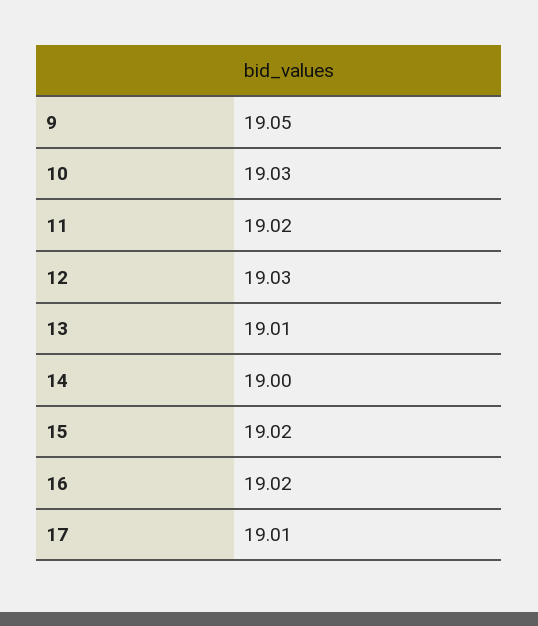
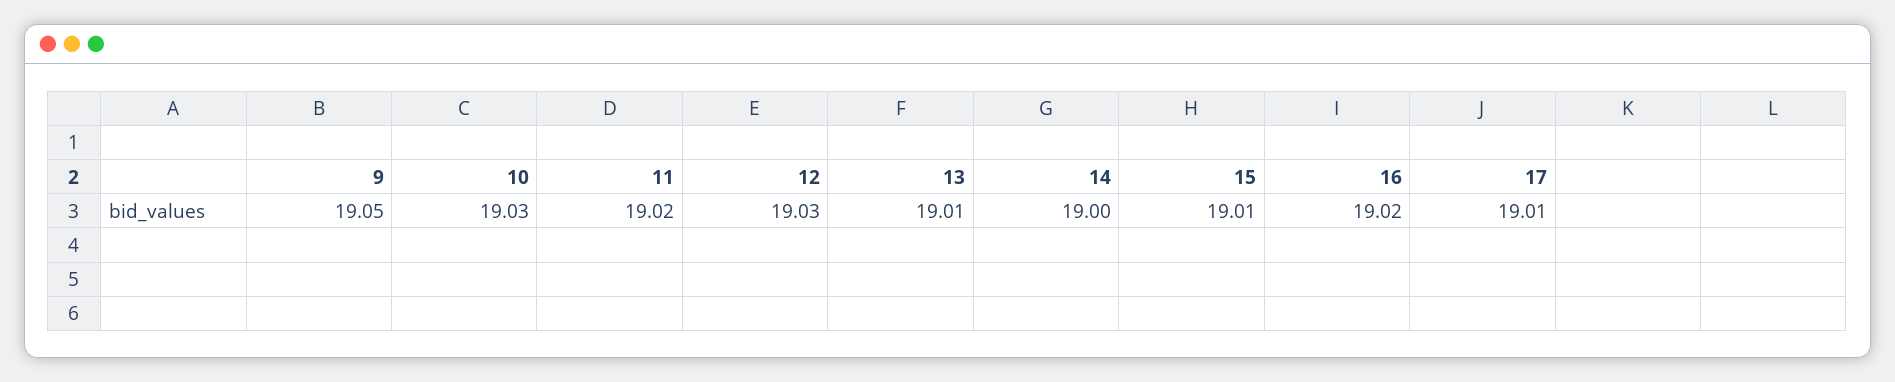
  {
    "9": 19.05,
    "10": 19.03,
    "11": 19.02,
    "12": 19.03,
    "13": 19.01,
    "14": 19,
-   "15": 19.02,
+   "15": 19.01,
    "16": 19.02,
    "17": 19.01
  }

